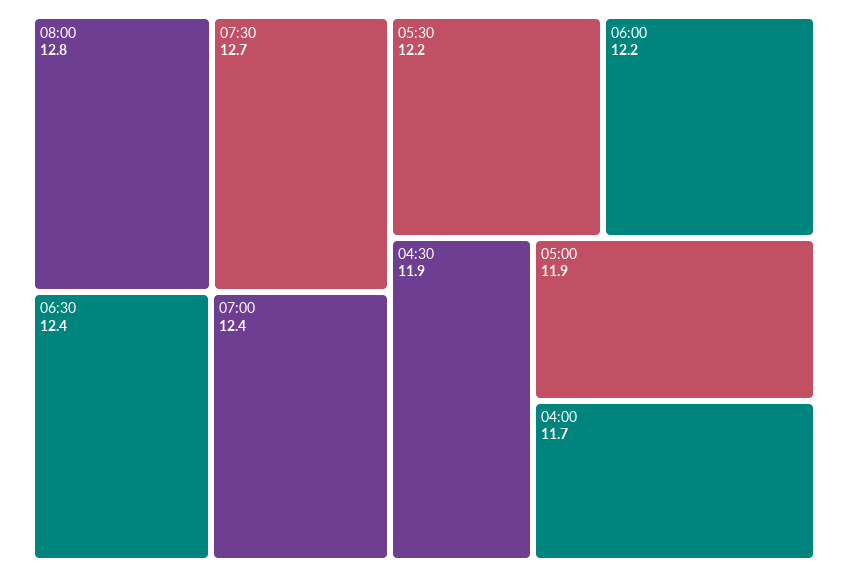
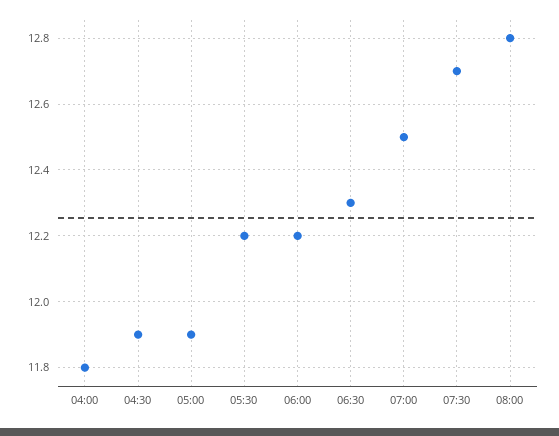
  {
    "08:00": 12.8,
    "07:30": 12.7,
-   "06:30": 12.4,
+   "06:30": 12.3,
-   "07:00": 12.4,
+   "07:00": 12.5,
    "05:30": 12.2,
    "06:00": 12.2,
    "04:30": 11.9,
    "05:00": 11.9,
-   "04:00": 11.7
+   "04:00": 11.8
  }

